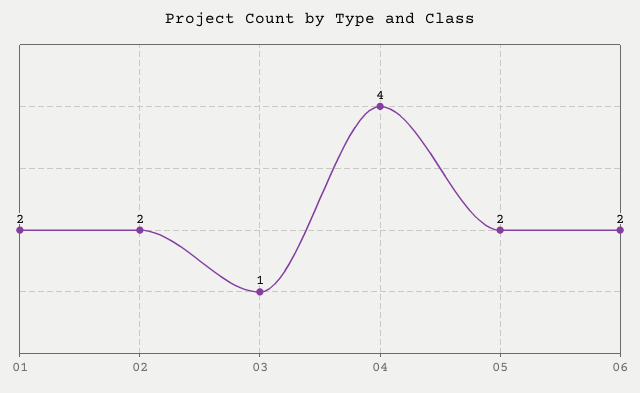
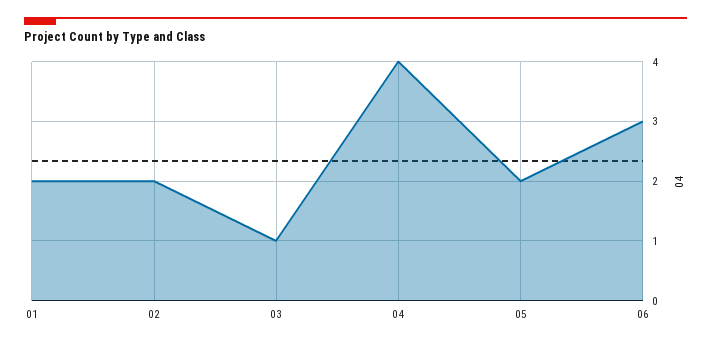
  {
    "01": 2,
    "02": 2,
    "03": 1,
    "04": 4,
    "05": 2,
-   "06": 2
+   "06": 3
  }

